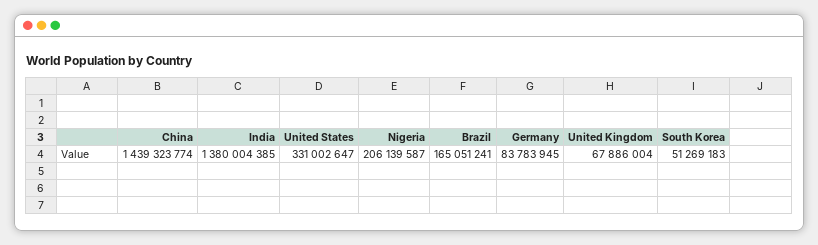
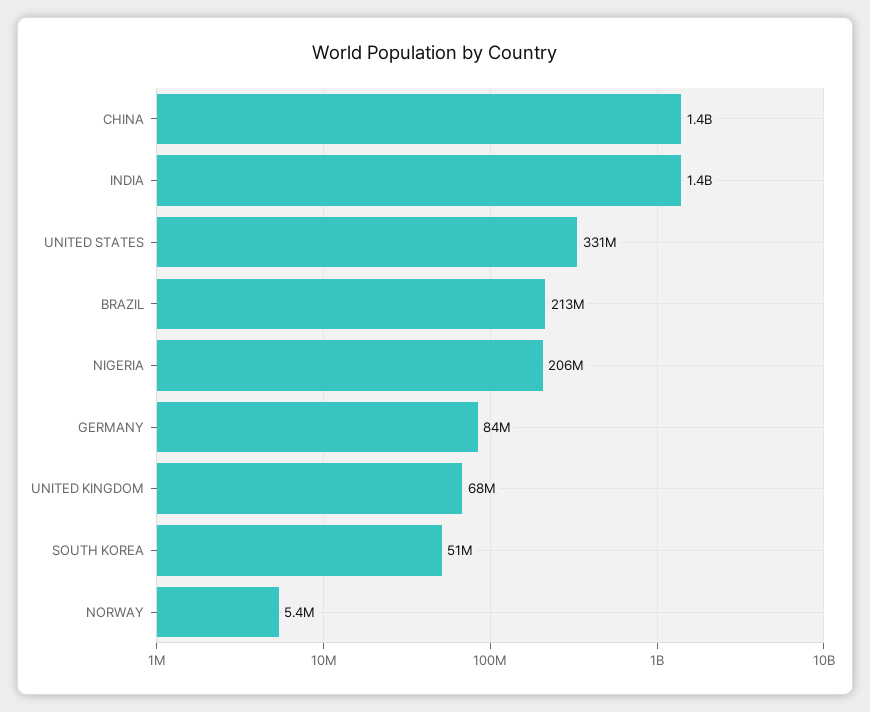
  {
    "China": 1439323774,
    "India": 1380004385,
    "United States": 331002647,
    "Nigeria": 206139587,
-   "Brazil": 165051241,
+   "Brazil": 213000000,
    "Germany": 83783945,
    "United Kingdom": 67886004,
-   "South Korea": 51269183
+   "South Korea": 51269183,
+   "NORWAY": 5400000
  }

